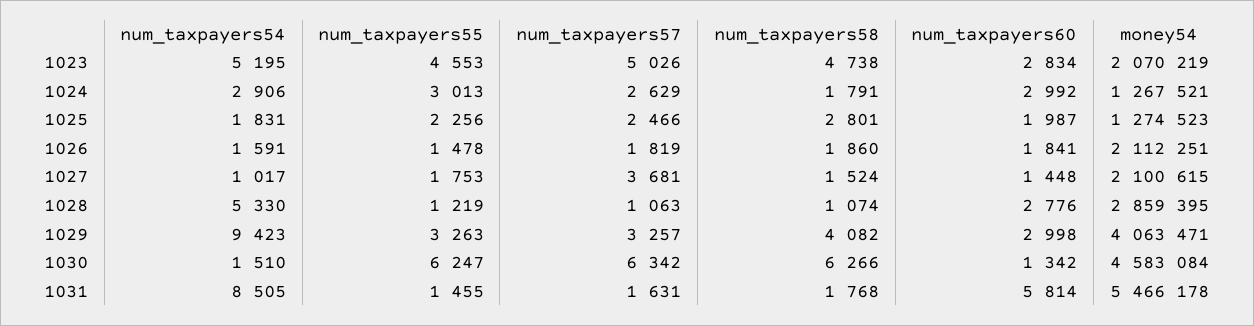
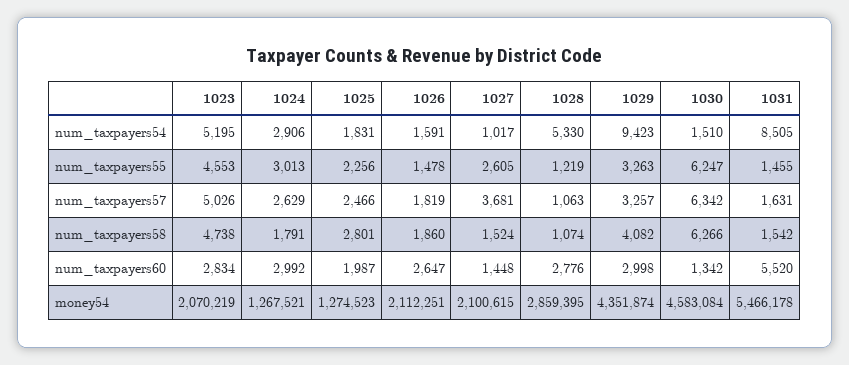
  {
    "num_taxpayers54": {
      "1023": 5195,
      "1024": 2906,
      "1025": 1831,
      "1026": 1591,
      "1027": 1017,
      "1028": 5330,
      "1029": 9423,
      "1030": 1510,
      "1031": 8505
    },
    "num_taxpayers55": {
      "1023": 4553,
      "1024": 3013,
      "1025": 2256,
      "1026": 1478,
-     "1027": 1753,
+     "1027": 2605,
      "1028": 1219,
      "1029": 3263,
      "1030": 6247,
      "1031": 1455
    },
    "num_taxpayers57": {
      "1023": 5026,
      "1024": 2629,
      "1025": 2466,
      "1026": 1819,
      "1027": 3681,
      "1028": 1063,
      "1029": 3257,
      "1030": 6342,
      "1031": 1631
    },
    "num_taxpayers58": {
      "1023": 4738,
      "1024": 1791,
      "1025": 2801,
      "1026": 1860,
      "1027": 1524,
      "1028": 1074,
      "1029": 4082,
      "1030": 6266,
-     "1031": 1768
+     "1031": 1542
    },
    "num_taxpayers60": {
      "1023": 2834,
      "1024": 2992,
      "1025": 1987,
-     "1026": 1841,
+     "1026": 2647,
      "1027": 1448,
      "1028": 2776,
      "1029": 2998,
      "1030": 1342,
-     "1031": 5814
+     "1031": 5520
    },
    "money54": {
      "1023": 2070219,
      "1024": 1267521,
      "1025": 1274523,
      "1026": 2112251,
      "1027": 2100615,
      "1028": 2859395,
-     "1029": 4063471,
+     "1029": 4351874,
      "1030": 4583084,
      "1031": 5466178
    }
  }

